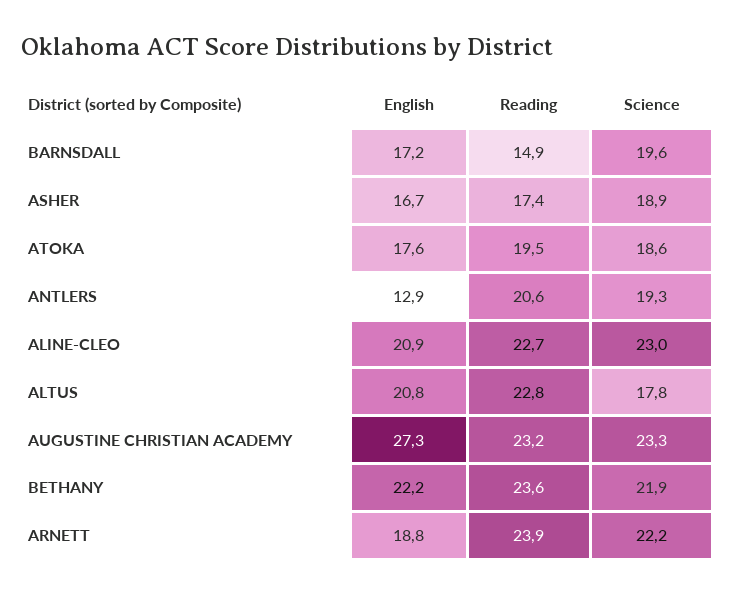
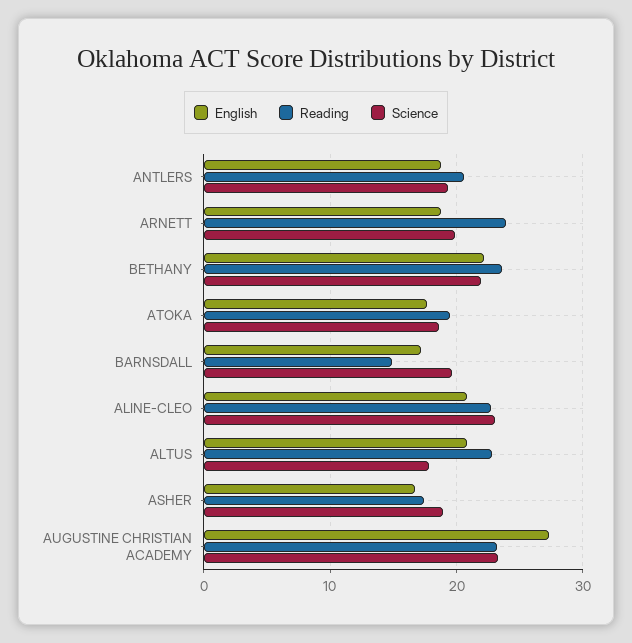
  {
    "English": {
      "BARNSDALL": 17.2,
      "ASHER": 16.7,
      "ATOKA": 17.6,
-     "ANTLERS": 12.9,
+     "ANTLERS": 19,
      "ALINE-CLEO": 20.9,
      "ALTUS": 20.8,
      "AUGUSTINE CHRISTIAN ACADEMY": 27.3,
      "BETHANY": 22.2,
      "ARNETT": 18.8
    },
    "Reading": {
      "BARNSDALL": 14.9,
      "ASHER": 17.4,
      "ATOKA": 19.5,
      "ANTLERS": 20.6,
      "ALINE-CLEO": 22.7,
      "ALTUS": 22.8,
      "AUGUSTINE CHRISTIAN ACADEMY": 23.2,
      "BETHANY": 23.6,
      "ARNETT": 23.9
    },
    "Science": {
      "BARNSDALL": 19.6,
      "ASHER": 18.9,
      "ATOKA": 18.6,
      "ANTLERS": 19.3,
      "ALINE-CLEO": 23,
      "ALTUS": 17.8,
      "AUGUSTINE CHRISTIAN ACADEMY": 23.3,
      "BETHANY": 21.9,
-     "ARNETT": 22.2
+     "ARNETT": 20
    }
  }

